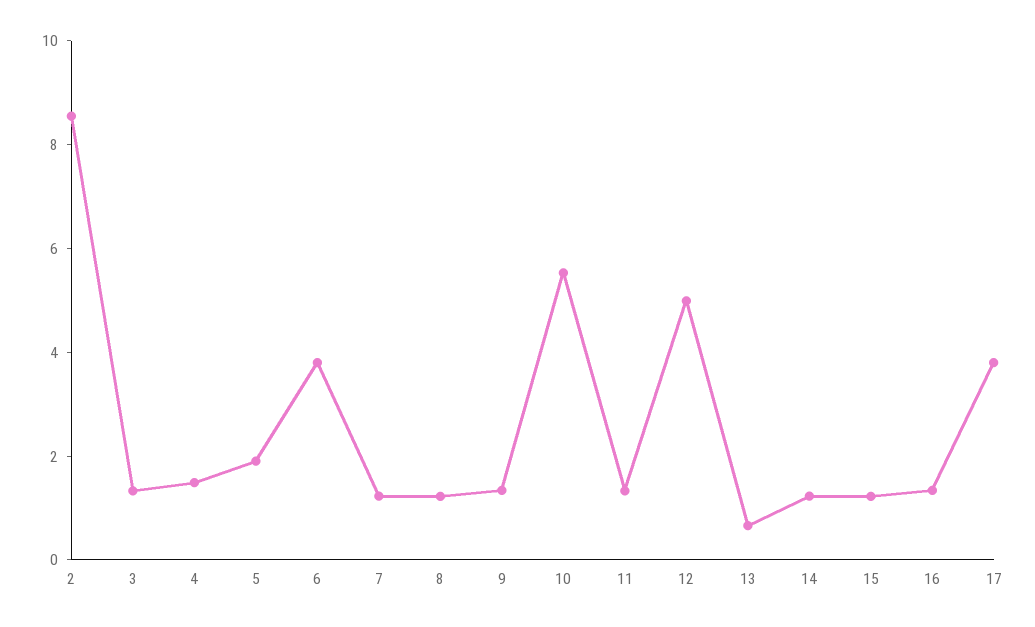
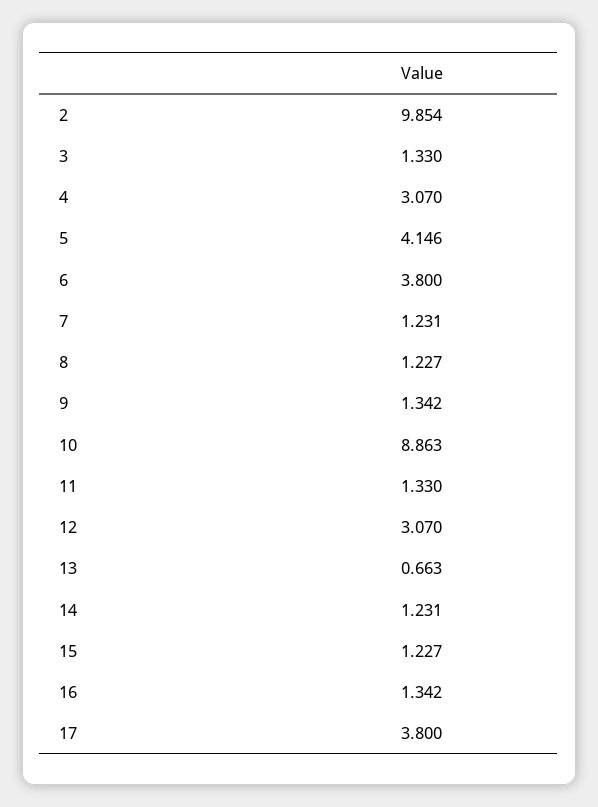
  {
-   "2": 8.5,
+   "2": 9.854,
    "3": 1.33,
-   "4": 1.5,
+   "4": 3.07,
-   "5": 2,
+   "5": 4.146,
    "6": 3.8,
    "7": 1.231,
    "8": 1.227,
    "9": 1.342,
-   "10": 5.5,
+   "10": 8.863,
    "11": 1.33,
-   "12": 5,
+   "12": 3.07,
    "13": 0.663,
    "14": 1.231,
    "15": 1.227,
    "16": 1.342,
    "17": 3.8
  }

